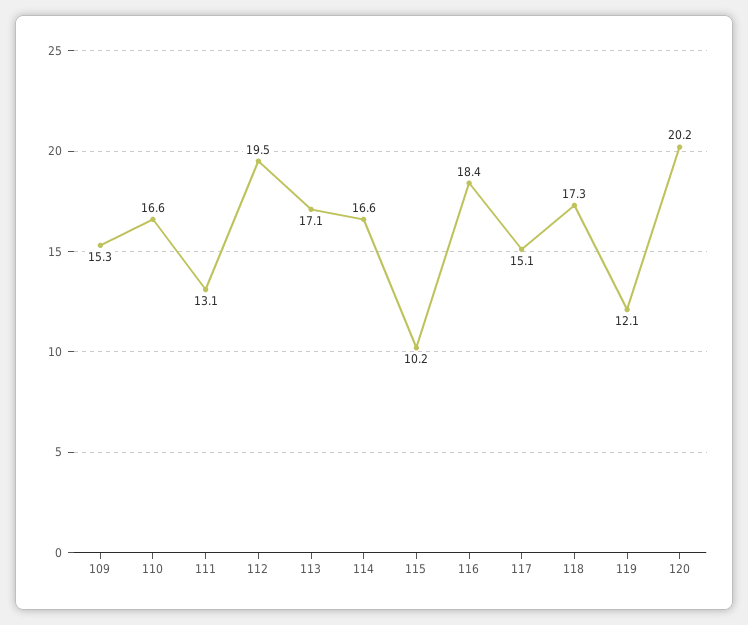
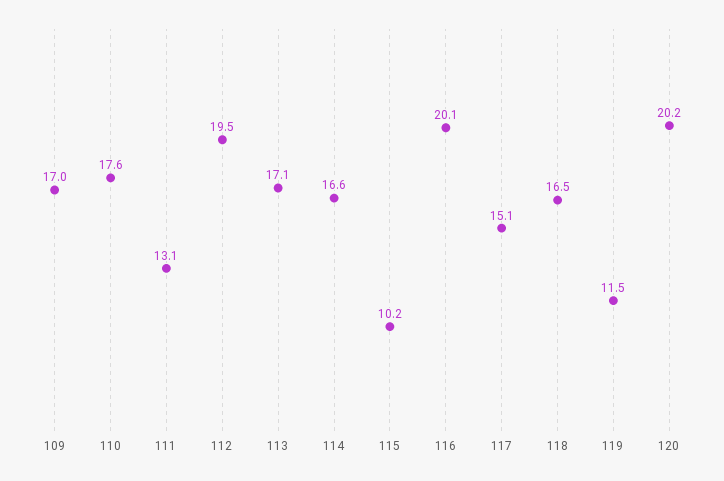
  {
-   "109": 15.3,
+   "109": 17,
-   "110": 16.6,
+   "110": 17.6,
    "111": 13.1,
    "112": 19.5,
    "113": 17.1,
    "114": 16.6,
    "115": 10.2,
-   "116": 18.4,
+   "116": 20.1,
    "117": 15.1,
-   "118": 17.3,
+   "118": 16.5,
-   "119": 12.1,
+   "119": 11.5,
    "120": 20.2
  }

